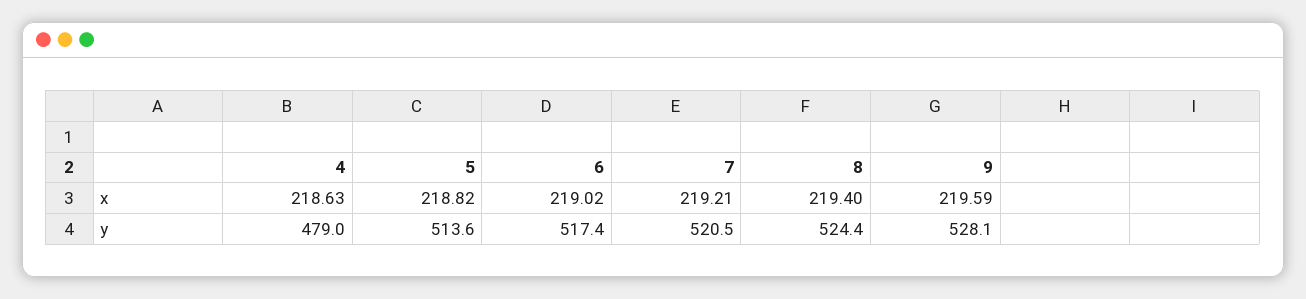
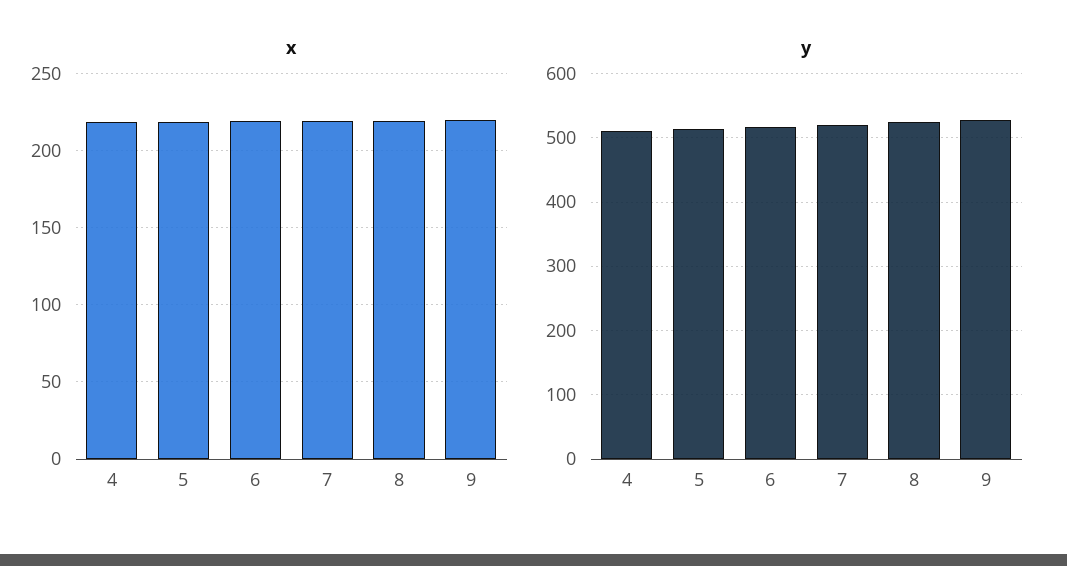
  {
    "x": {
      "4": 218.63,
      "5": 218.82,
      "6": 219.02,
      "7": 219.21,
      "8": 219.4,
      "9": 219.59
    },
    "y": {
-     "4": 479,
+     "4": 510,
      "5": 513.6,
      "6": 517.4,
      "7": 520.5,
      "8": 524.4,
      "9": 528.1
    }
  }

